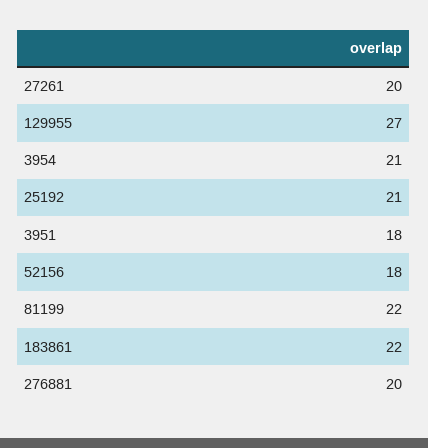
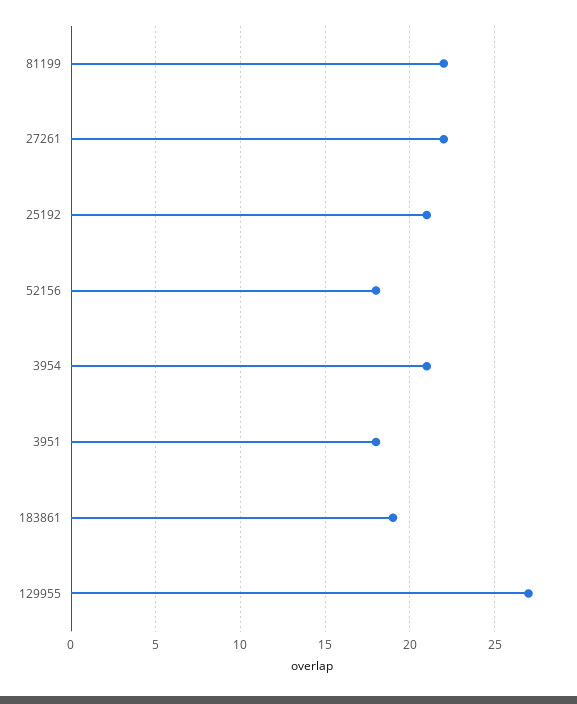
  {
-   "27261": 20,
+   "27261": 22,
    "129955": 27,
    "3954": 21,
    "25192": 21,
    "3951": 18,
    "52156": 18,
    "81199": 22,
-   "183861": 22,
+   "183861": 19
-   "276881": 20
  }

